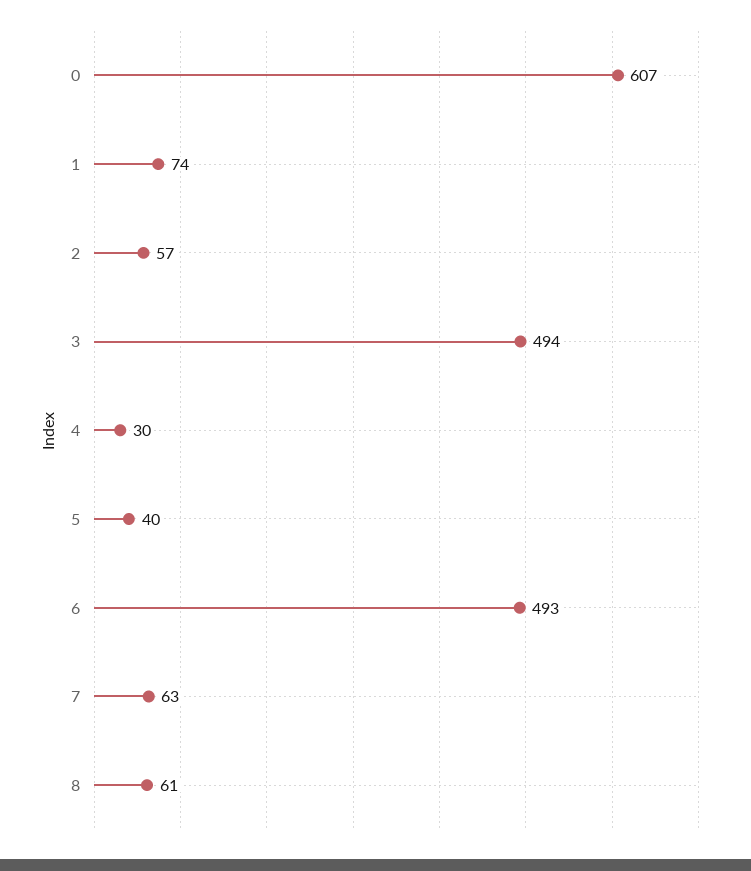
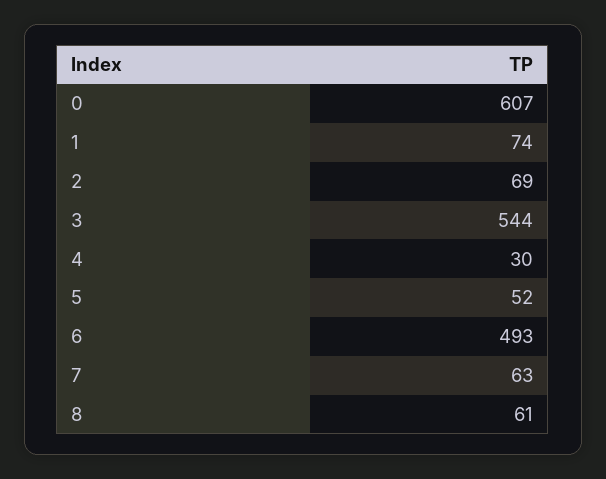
  {
    "0": 607,
    "1": 74,
-   "2": 57,
+   "2": 69,
-   "3": 494,
+   "3": 544,
    "4": 30,
-   "5": 40,
+   "5": 52,
    "6": 493,
    "7": 63,
    "8": 61
  }

